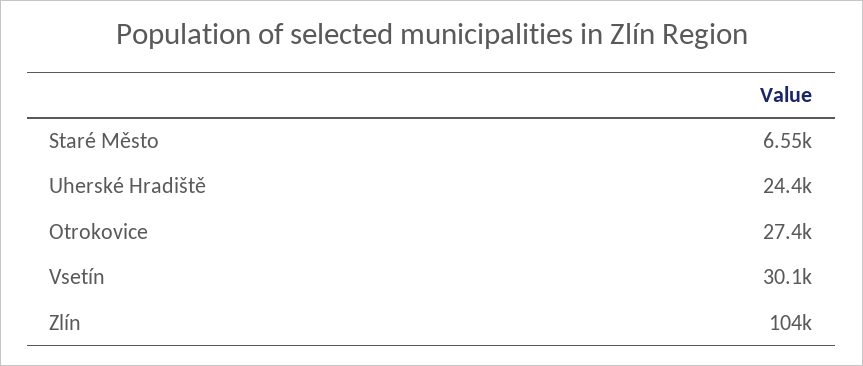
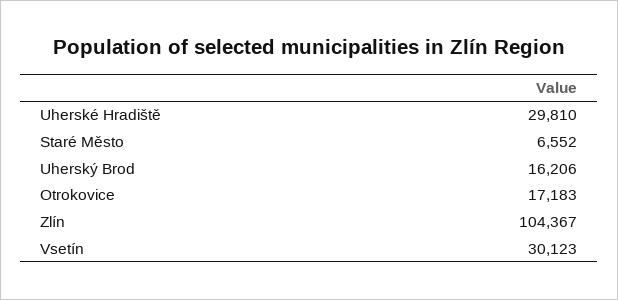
  {
    "Staré Město": 6552,
-   "Uherské Hradiště": 24400,
+   "Uherské Hradiště": 29810,
-   "Otrokovice": 27400,
+   "Otrokovice": 17183,
    "Vsetín": 30123,
-   "Zlín": 104367
+   "Zlín": 104367,
+   "Uherský Brod": 16206
  }

